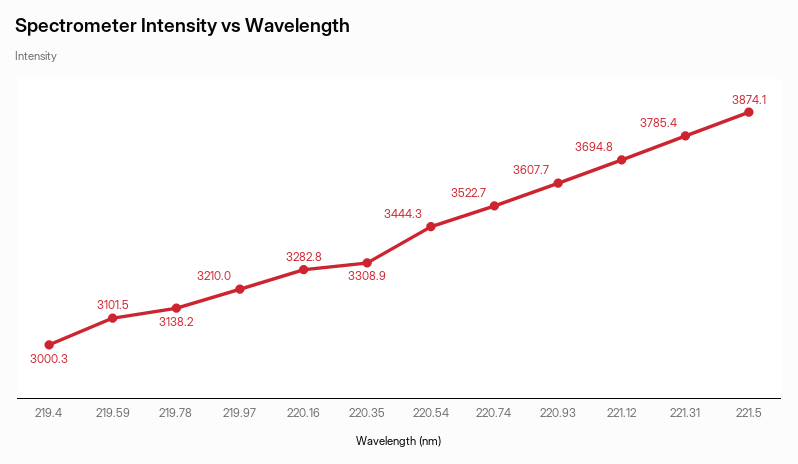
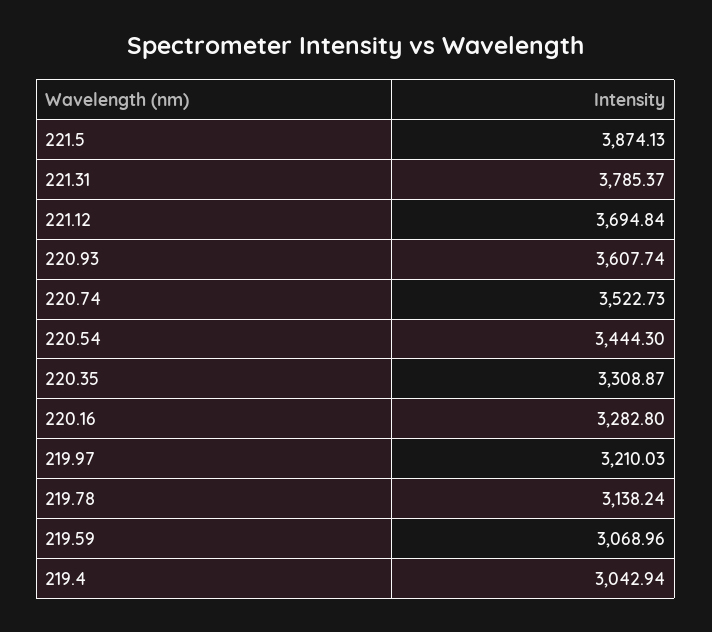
  {
-   "219.4": 3000.3,
+   "219.4": 3042.94,
-   "219.59": 3101.5,
+   "219.59": 3068.96,
    "219.78": 3138.24,
    "219.97": 3210.03,
    "220.16": 3282.8,
    "220.35": 3308.87,
    "220.54": 3444.3,
    "220.74": 3522.73,
    "220.93": 3607.74,
    "221.12": 3694.84,
    "221.31": 3785.37,
    "221.5": 3874.13
  }

